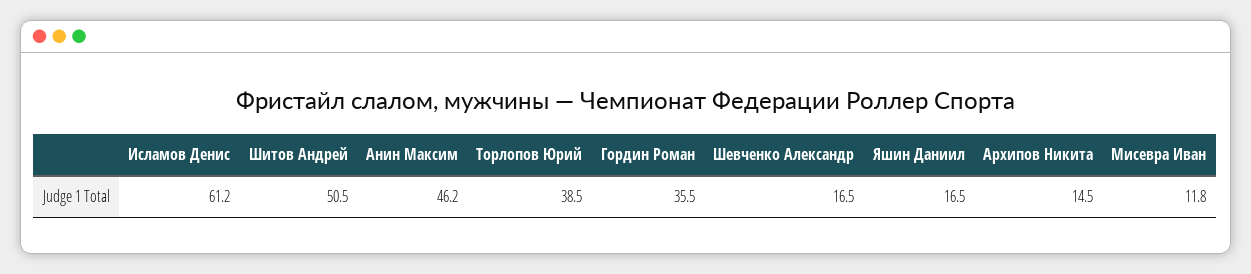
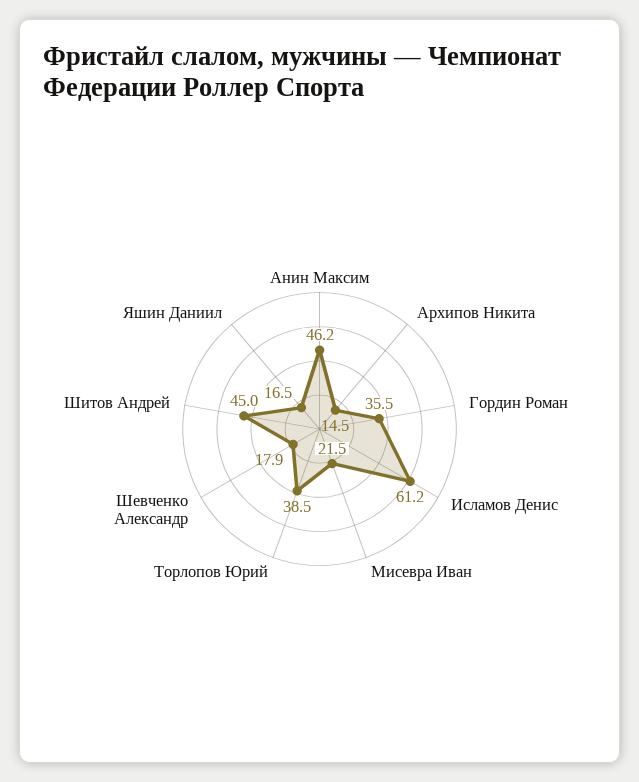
  {
    "Исламов Денис": 61.2,
-   "Шитов Андрей": 50.5,
+   "Шитов Андрей": 45,
    "Анин Максим": 46.2,
    "Торлопов Юрий": 38.5,
    "Гордин Роман": 35.5,
-   "Шевченко Александр": 16.5,
+   "Шевченко Александр": 17.9,
    "Яшин Даниил": 16.5,
    "Архипов Никита": 14.5,
-   "Мисевра Иван": 11.8
+   "Мисевра Иван": 21.5
  }

